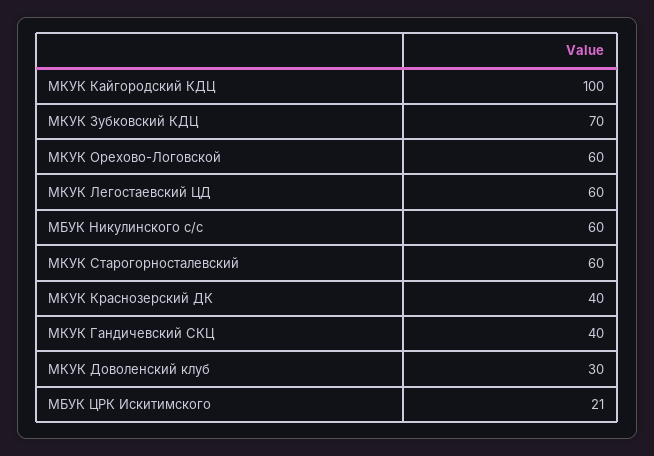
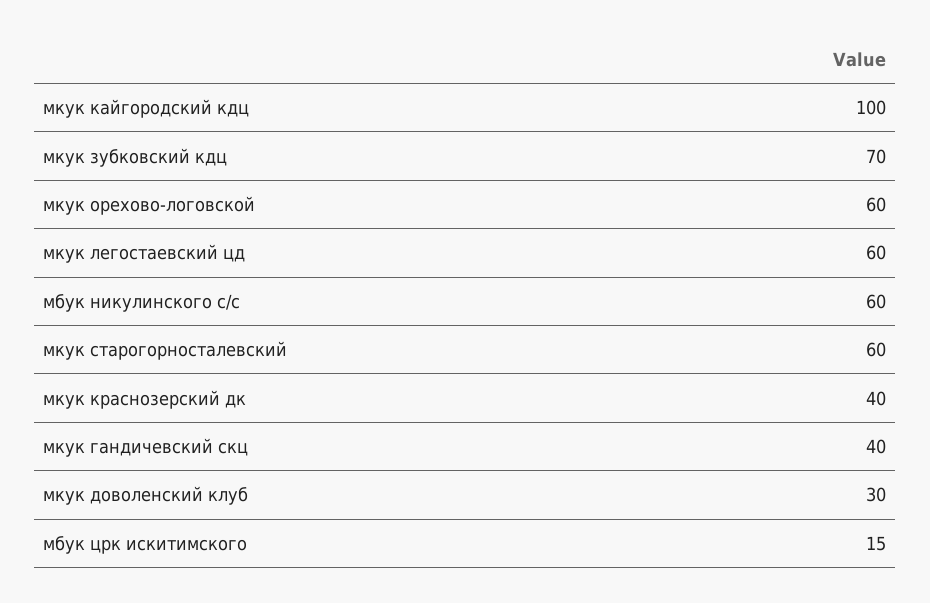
  {
    "МКУК Кайгородский КДЦ": 100,
    "МКУК Зубковский КДЦ": 70,
    "МКУК Орехово-Логовской": 60,
    "МКУК Легостаевский ЦД": 60,
    "МБУК Никулинского с/с": 60,
    "МКУК Старогорносталевский": 60,
    "МКУК Краснозерский ДК": 40,
    "МКУК Гандичевский СКЦ": 40,
    "МКУК Доволенский клуб": 30,
-   "МБУК ЦРК Искитимского": 21
+   "МБУК ЦРК Искитимского": 15
  }

